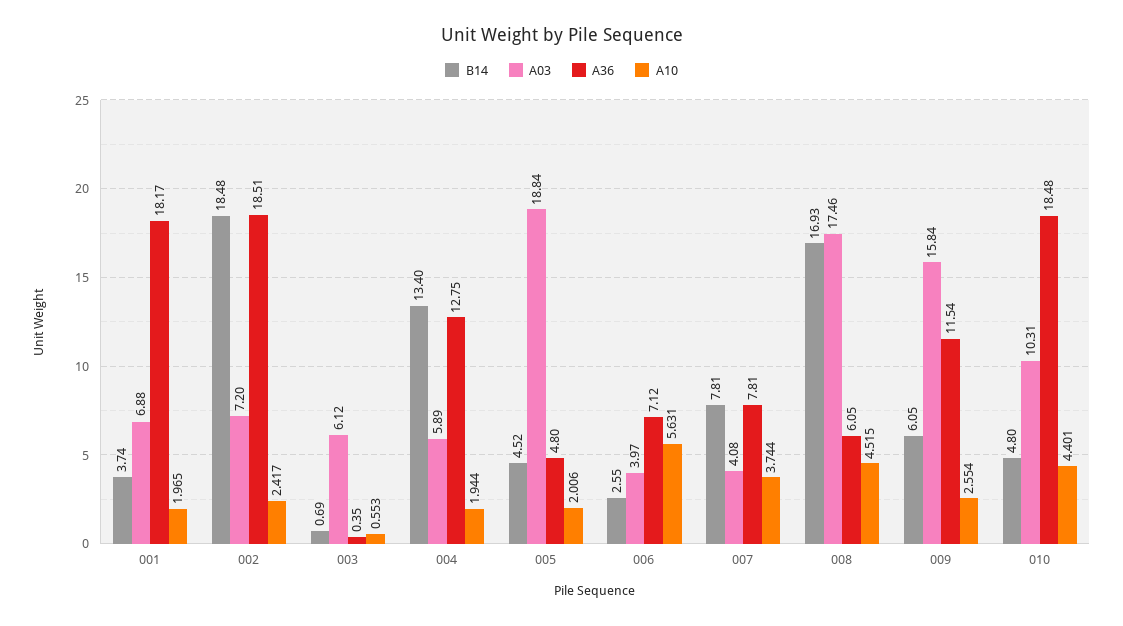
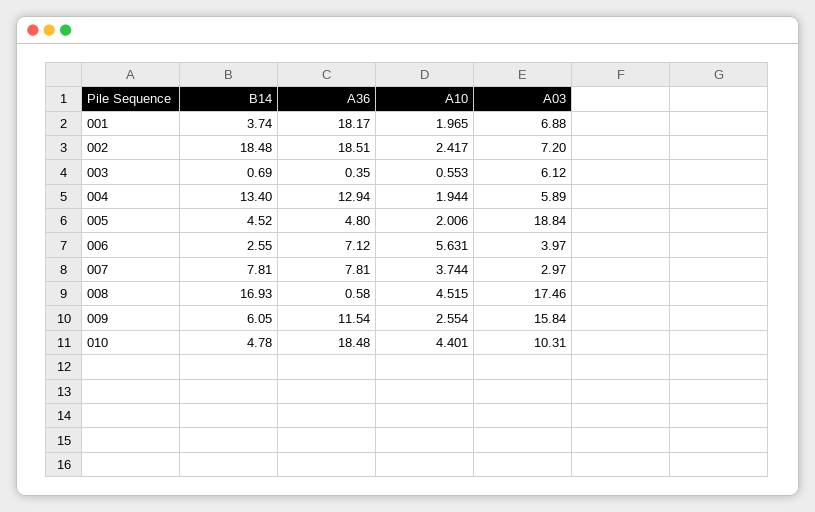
  {
    "B14": {
      "001": 3.74,
      "002": 18.48,
      "003": 0.69,
      "004": 13.4,
      "005": 4.52,
      "006": 2.55,
      "007": 7.81,
      "008": 16.93,
      "009": 6.05,
-     "010": 4.8
+     "010": 4.78
    },
    "A03": {
      "001": 6.88,
      "002": 7.2,
      "003": 6.12,
      "004": 5.89,
      "005": 18.84,
      "006": 3.97,
-     "007": 4.08,
+     "007": 2.97,
      "008": 17.46,
      "009": 15.84,
      "010": 10.31
    },
    "A36": {
      "001": 18.17,
      "002": 18.51,
      "003": 0.35,
-     "004": 12.75,
+     "004": 12.94,
      "005": 4.8,
      "006": 7.12,
      "007": 7.81,
-     "008": 6.05,
+     "008": 0.58,
      "009": 11.54,
      "010": 18.48
    },
    "A10": {
      "001": 1.965,
      "002": 2.417,
      "003": 0.553,
      "004": 1.944,
      "005": 2.006,
      "006": 5.631,
      "007": 3.744,
      "008": 4.515,
      "009": 2.554,
      "010": 4.401
    }
  }

